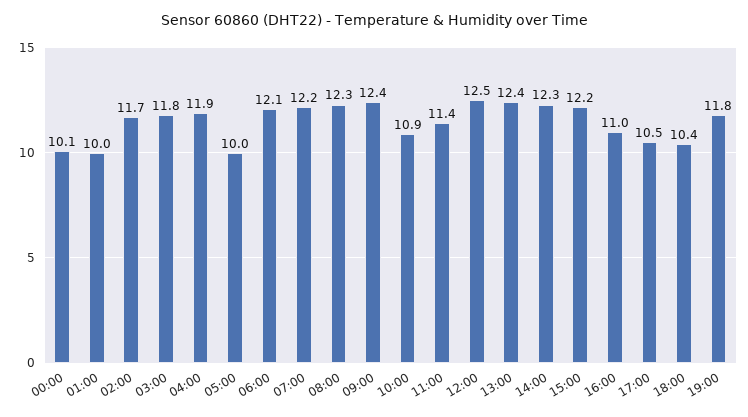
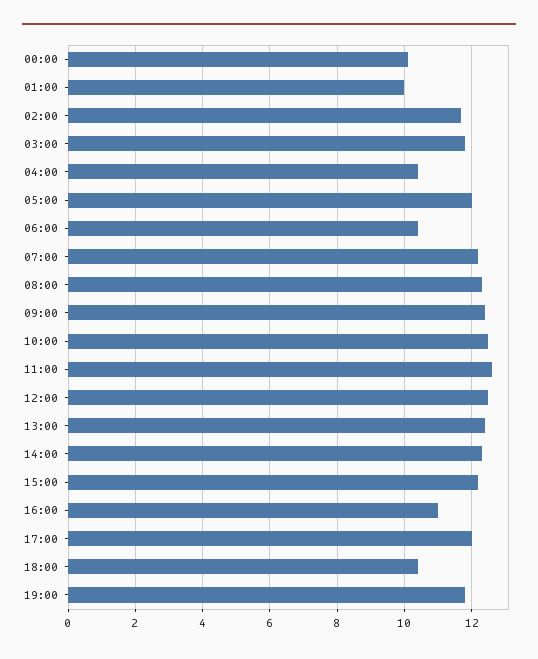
  {
    "00:00": 10.1,
    "01:00": 10,
    "02:00": 11.7,
    "03:00": 11.8,
-   "04:00": 11.9,
+   "04:00": 10.5,
-   "05:00": 10,
+   "05:00": 12,
-   "06:00": 12.1,
+   "06:00": 10.5,
    "07:00": 12.2,
    "08:00": 12.3,
    "09:00": 12.4,
-   "10:00": 10.9,
+   "10:00": 12.5,
-   "11:00": 11.4,
+   "11:00": 12.5,
    "12:00": 12.5,
    "13:00": 12.4,
    "14:00": 12.3,
    "15:00": 12.2,
    "16:00": 11,
-   "17:00": 10.5,
+   "17:00": 12,
    "18:00": 10.4,
    "19:00": 11.8
  }

